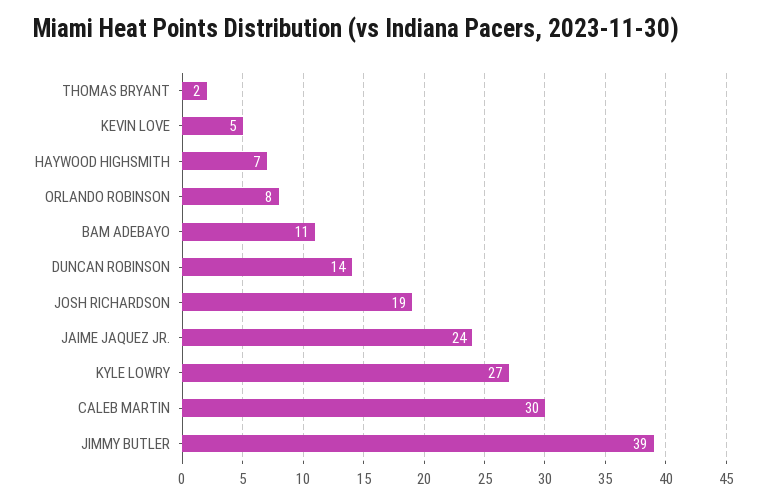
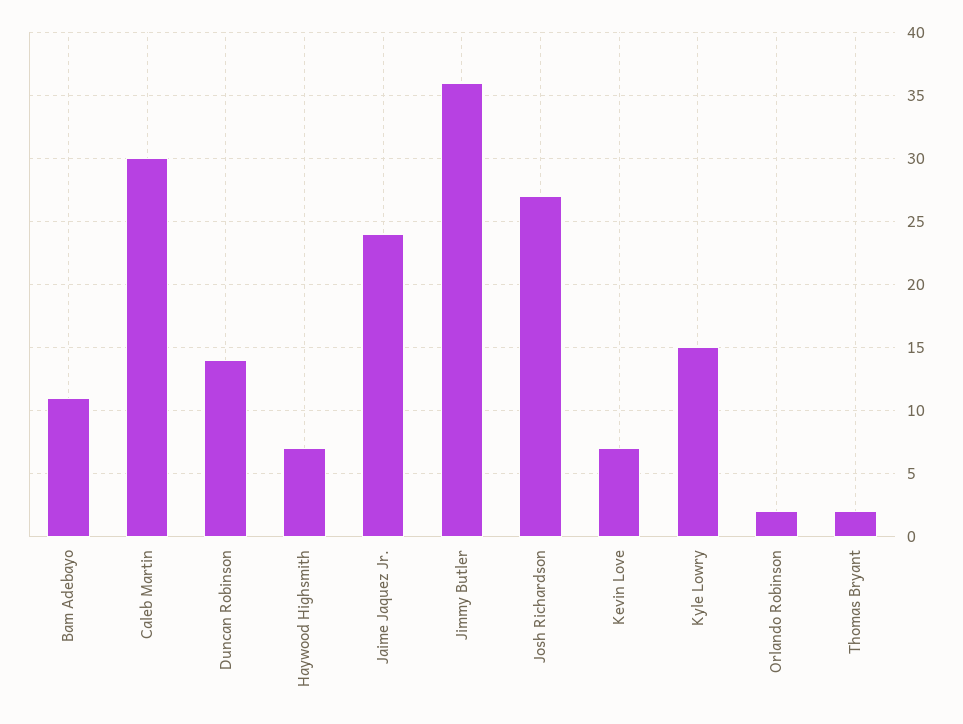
  {
    "THOMAS BRYANT": 2,
-   "KEVIN LOVE": 5,
+   "KEVIN LOVE": 7,
    "HAYWOOD HIGHSMITH": 7,
-   "ORLANDO ROBINSON": 8,
+   "ORLANDO ROBINSON": 2,
    "BAM ADEBAYO": 11,
    "DUNCAN ROBINSON": 14,
-   "JOSH RICHARDSON": 19,
+   "JOSH RICHARDSON": 27,
    "JAIME JAQUEZ JR.": 24,
-   "KYLE LOWRY": 27,
+   "KYLE LOWRY": 15,
    "CALEB MARTIN": 30,
-   "JIMMY BUTLER": 39
+   "JIMMY BUTLER": 36
  }

